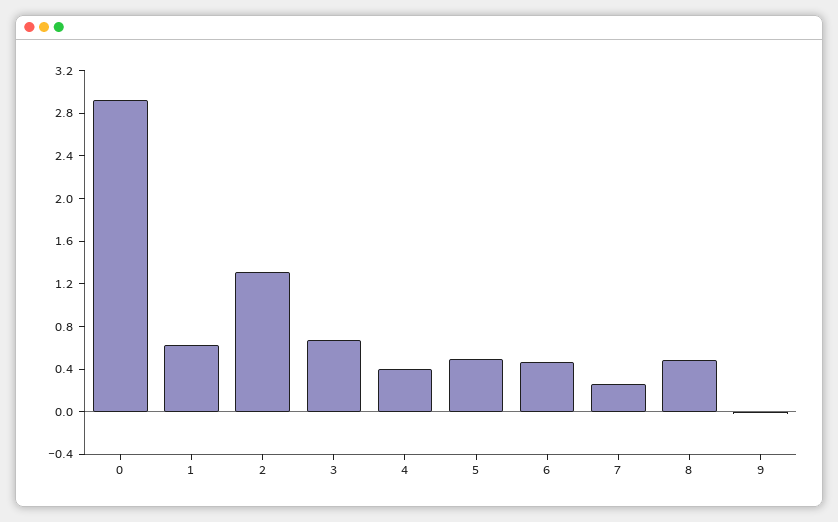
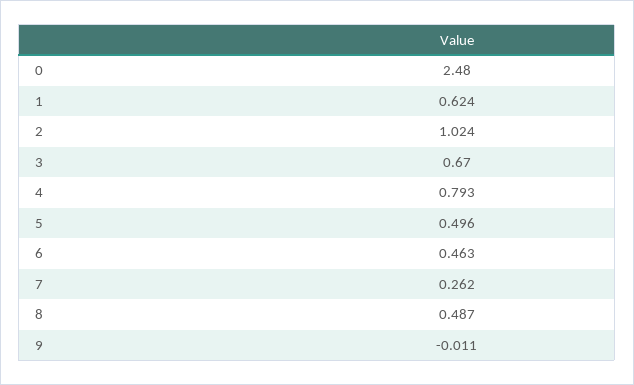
  {
-   "0": 2.9,
+   "0": 2.48,
    "1": 0.624,
-   "2": 1.3,
+   "2": 1.024,
    "3": 0.67,
-   "4": 0.4,
+   "4": 0.793,
    "5": 0.496,
    "6": 0.463,
    "7": 0.262,
    "8": 0.487,
    "9": -0.011
  }

